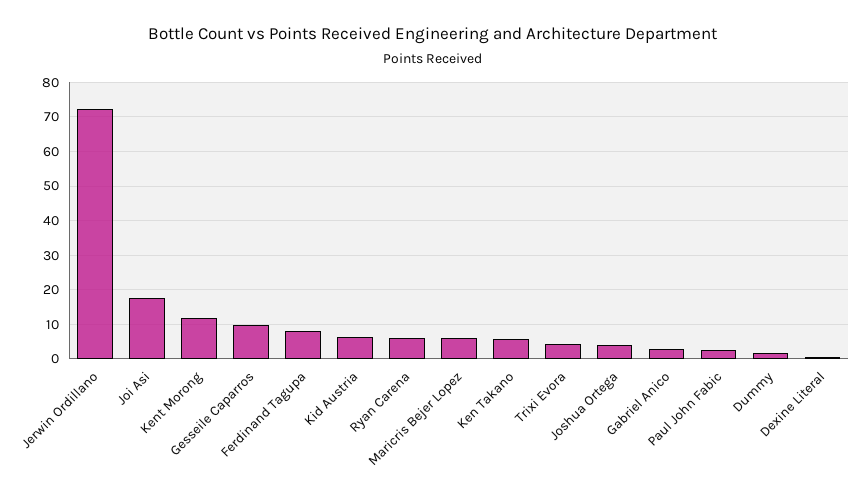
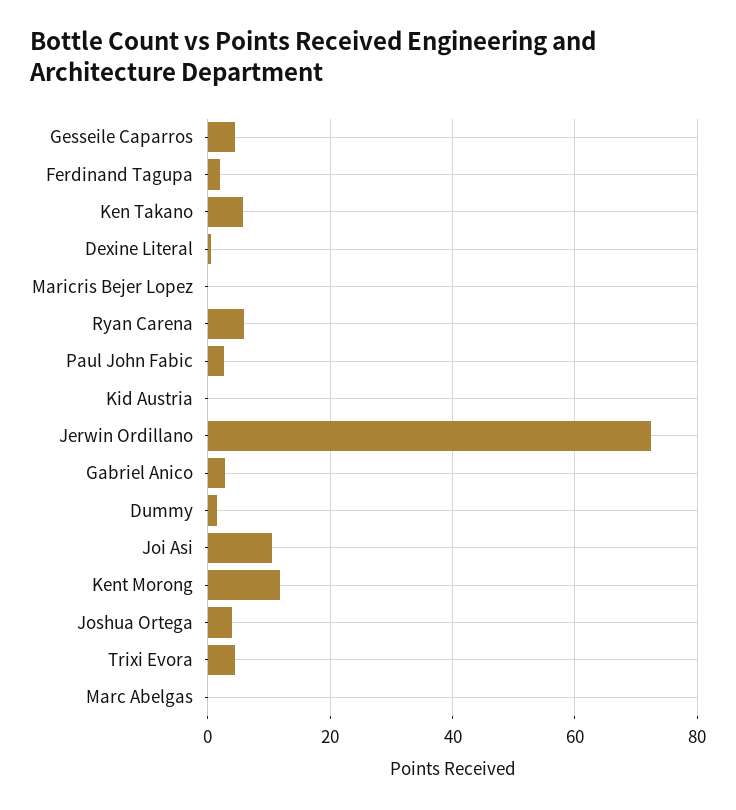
  {
    "Jerwin Ordillano": 72,
-   "Joi Asi": 18,
+   "Joi Asi": 10,
    "Kent Morong": 12,
-   "Gesseile Caparros": 10,
+   "Gesseile Caparros": 4,
-   "Ferdinand Tagupa": 8,
+   "Ferdinand Tagupa": 2,
-   "Kid Austria": 6,
+   "Kid Austria": 0,
    "Ryan Carena": 6,
-   "Maricris Bejer Lopez": 6,
+   "Maricris Bejer Lopez": 0,
    "Ken Takano": 6,
    "Trixi Evora": 4,
    "Joshua Ortega": 4,
    "Gabriel Anico": 2,
    "Paul John Fabic": 2,
    "Dummy": 2,
-   "Dexine Literal": 0
+   "Dexine Literal": 0,
+   "Marc Abelgas": 0
  }

